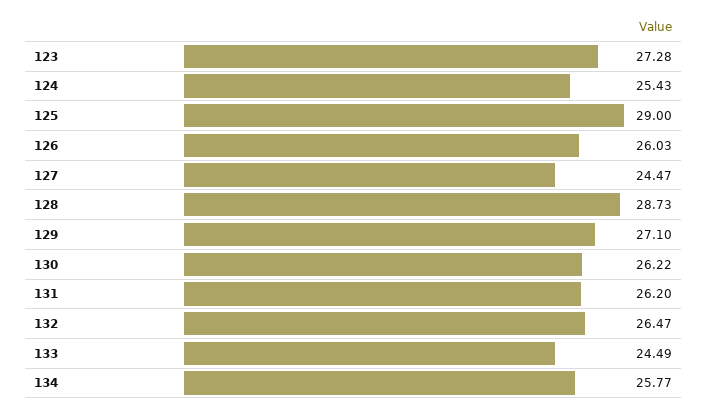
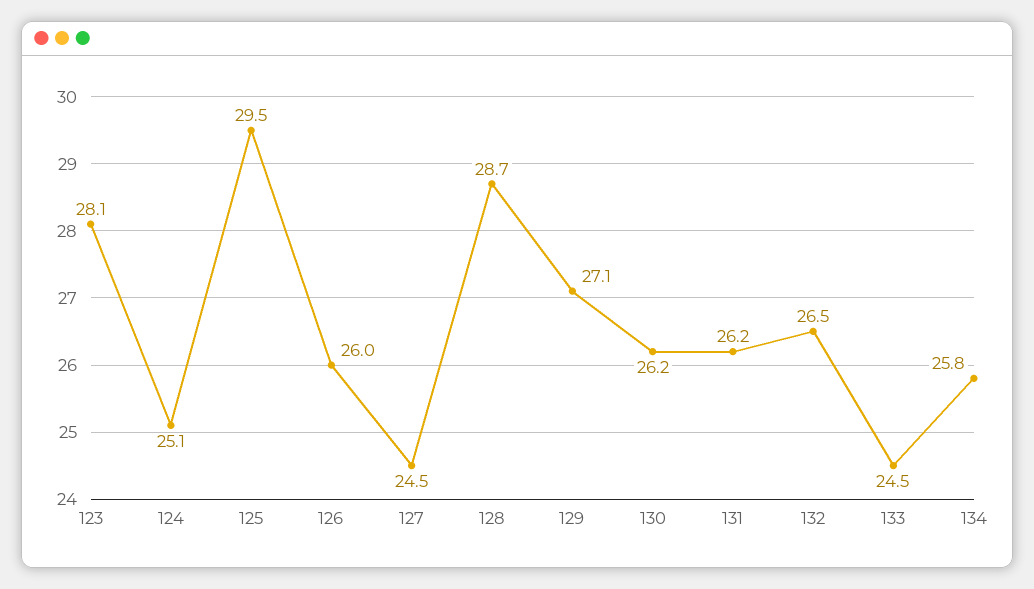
  {
-   "123": 27.28,
+   "123": 28.1,
-   "124": 25.43,
+   "124": 25.1,
-   "125": 29,
+   "125": 29.5,
    "126": 26.03,
    "127": 24.47,
    "128": 28.73,
    "129": 27.1,
    "130": 26.22,
    "131": 26.2,
    "132": 26.47,
    "133": 24.49,
    "134": 25.77
  }

